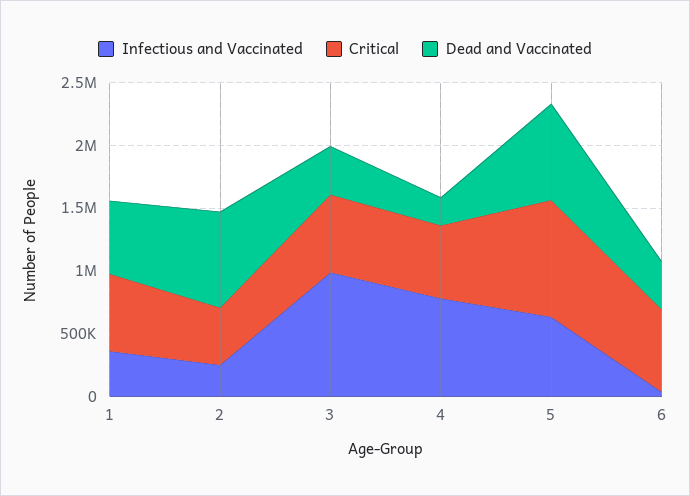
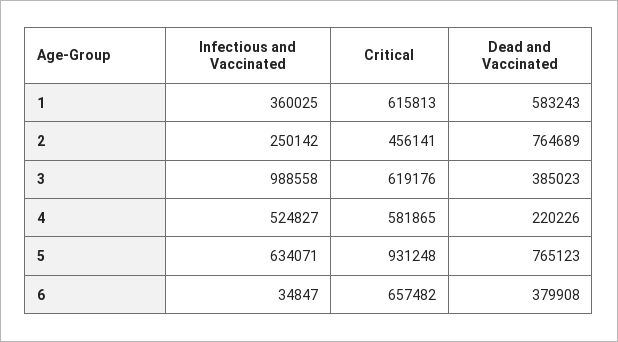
  {
    "Infectious and Vaccinated": {
      "1": 360025,
      "2": 250142,
      "3": 988558,
-     "4": 800000,
+     "4": 524827,
      "5": 634071,
      "6": 34847
    },
    "Critical": {
      "1": 615813,
      "2": 456141,
      "3": 619176,
      "4": 581865,
      "5": 931248,
      "6": 657482
    },
    "Dead and Vaccinated": {
      "1": 583243,
      "2": 764689,
      "3": 385023,
      "4": 220226,
      "5": 765123,
      "6": 379908
    }
  }

